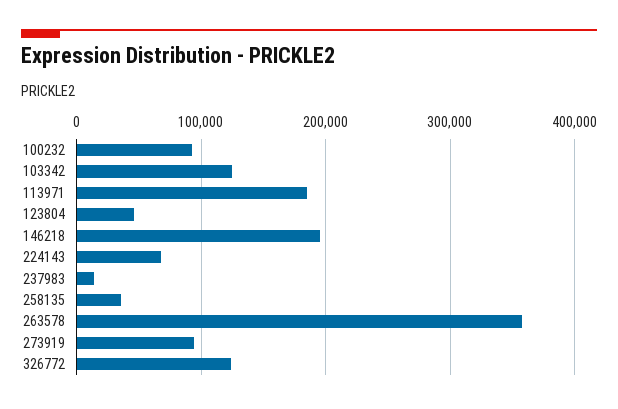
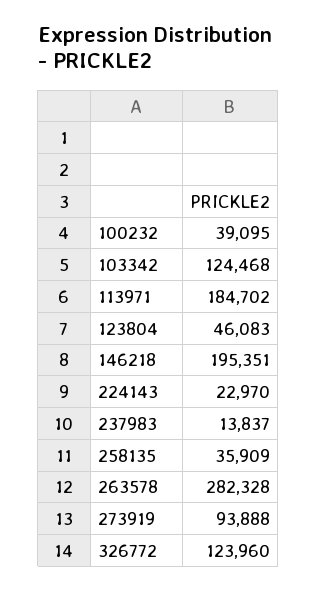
  {
-   "100232": 90000,
+   "100232": 39095,
    "103342": 124468,
    "113971": 184702,
    "123804": 46083,
    "146218": 195351,
-   "224143": 70000,
+   "224143": 22970,
    "237983": 13837,
    "258135": 35909,
-   "263578": 360000,
+   "263578": 282328,
    "273919": 93888,
    "326772": 123960
  }

